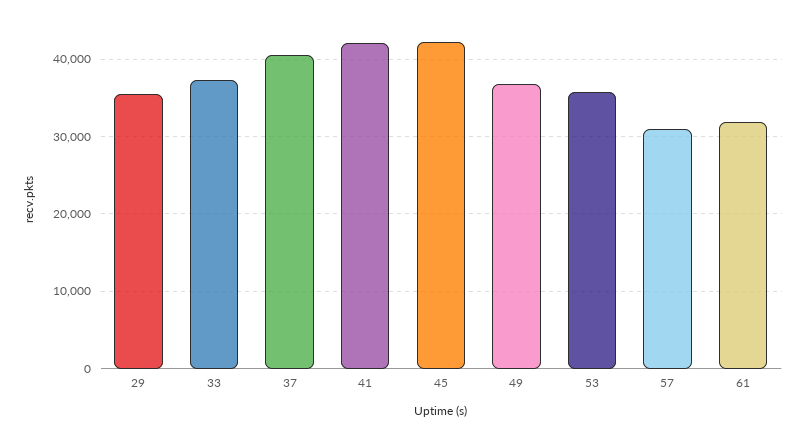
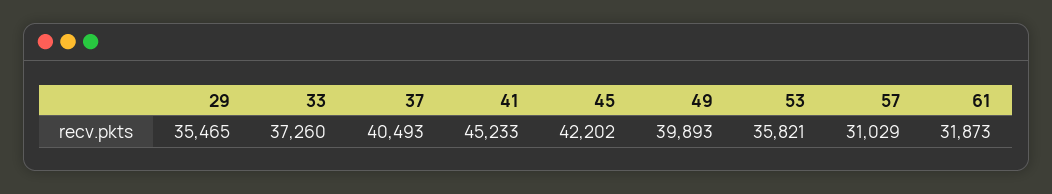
  {
    "29": 35465,
    "33": 37260,
    "37": 40493,
-   "41": 42000,
+   "41": 45233,
    "45": 42202,
-   "49": 37000,
+   "49": 39893,
    "53": 35821,
    "57": 31029,
    "61": 31873
  }

